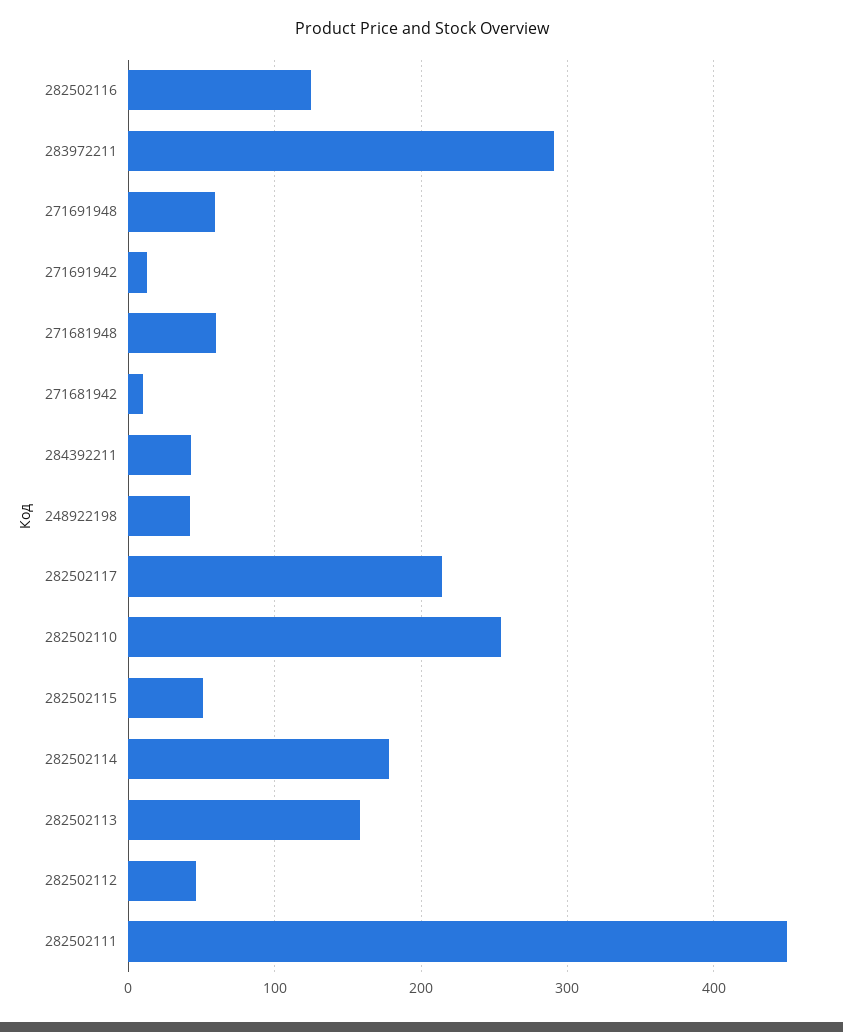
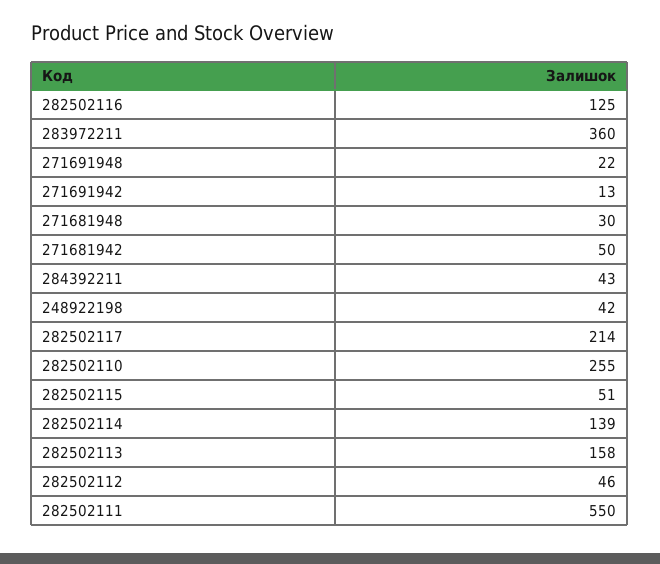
  {
    "282502116": 125,
-   "283972211": 290,
+   "283972211": 360,
-   "271691948": 60,
+   "271691948": 22,
    "271691942": 13,
-   "271681948": 60,
+   "271681948": 30,
-   "271681942": 10,
+   "271681942": 50,
    "284392211": 43,
    "248922198": 42,
    "282502117": 214,
    "282502110": 255,
    "282502115": 51,
-   "282502114": 180,
+   "282502114": 139,
    "282502113": 158,
    "282502112": 46,
-   "282502111": 450
+   "282502111": 550
  }

